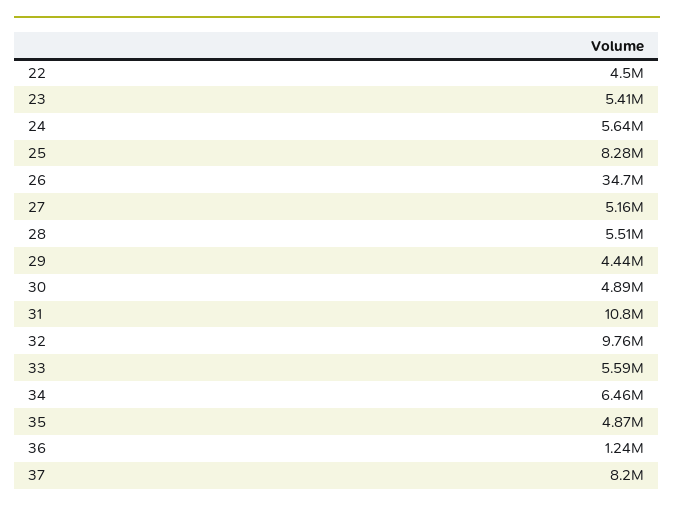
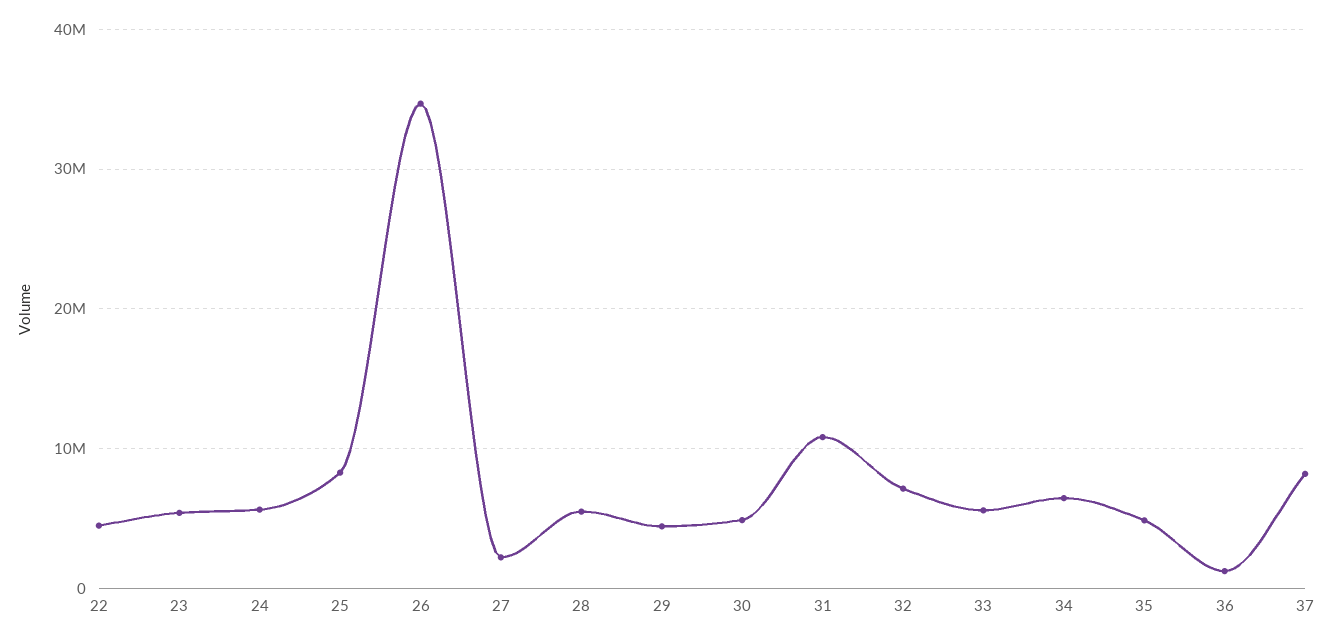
  {
    "22": 4500000,
    "23": 5410000,
    "24": 5640000,
    "25": 8280000,
    "26": 34700000,
-   "27": 5160000,
+   "27": 2000000,
    "28": 5510000,
    "29": 4440000,
    "30": 4890000,
    "31": 10800000,
-   "32": 9760000,
+   "32": 7000000,
    "33": 5590000,
    "34": 6460000,
    "35": 4870000,
    "36": 1240000,
    "37": 8200000
  }

